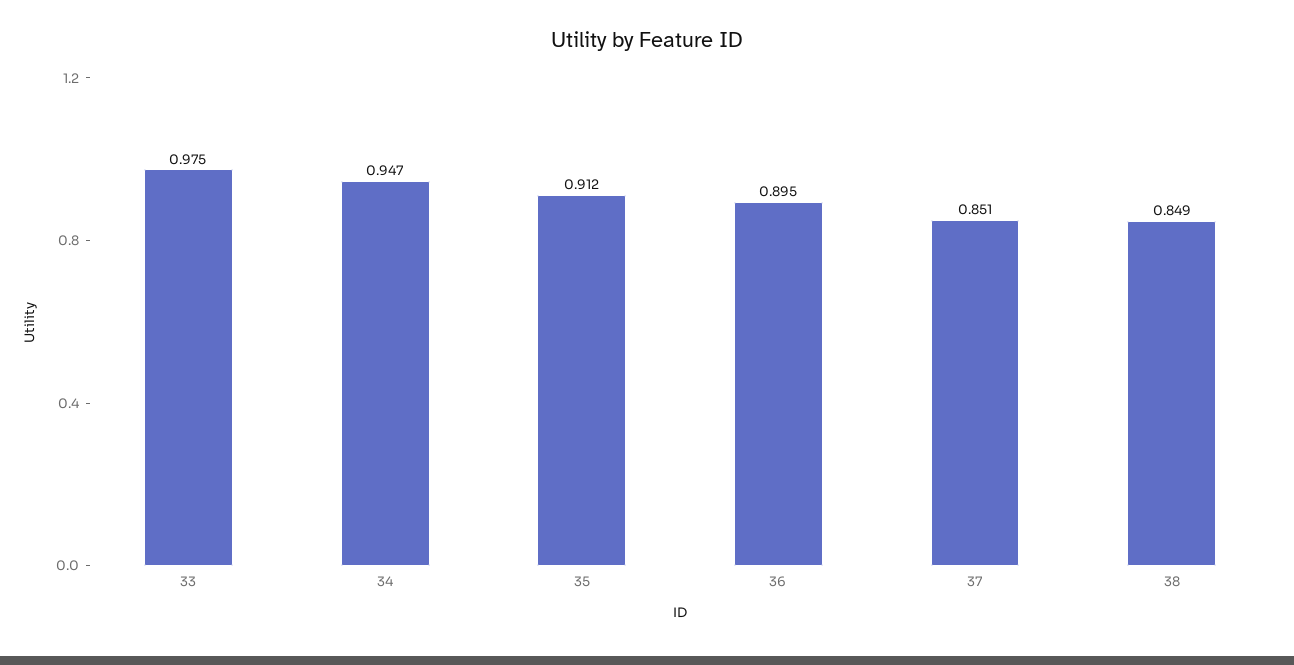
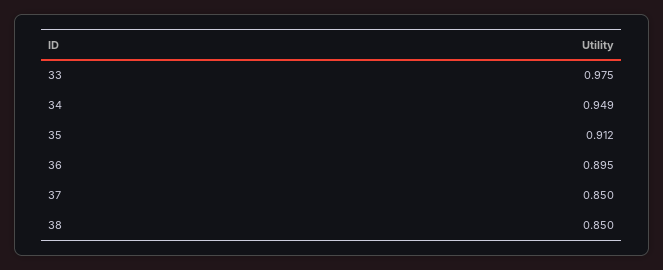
  {
    "33": 0.975,
-   "34": 0.947,
+   "34": 0.949,
    "35": 0.912,
    "36": 0.895,
-   "37": 0.851,
+   "37": 0.85,
-   "38": 0.849
+   "38": 0.85
  }

